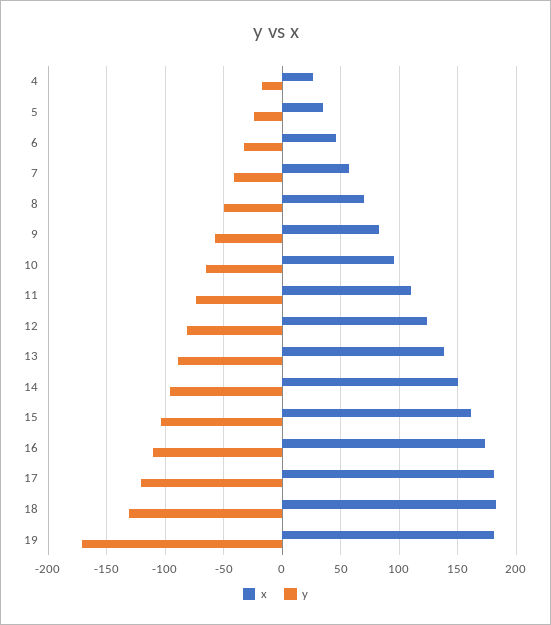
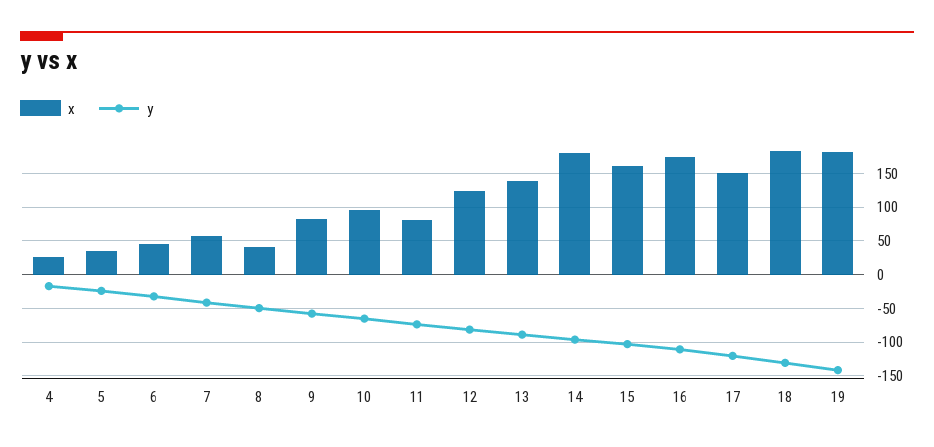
  {
    "x": {
      "4": 30,
      "5": 30,
      "6": 50,
      "7": 60,
-     "8": 70,
+     "8": 40,
      "9": 80,
      "10": 100,
-     "11": 110,
+     "11": 80,
      "12": 120,
      "13": 140,
-     "14": 150,
+     "14": 180,
      "15": 160,
      "16": 170,
-     "17": 180,
+     "17": 150,
      "18": 180,
      "19": 180
    },
    "y": {
      "4": -20,
      "5": -20,
      "6": -30,
      "7": -40,
      "8": -50,
      "9": -60,
      "10": -70,
      "11": -70,
      "12": -80,
      "13": -90,
      "14": -100,
      "15": -100,
      "16": -110,
      "17": -120,
      "18": -130,
-     "19": -170
+     "19": -140
    }
  }

